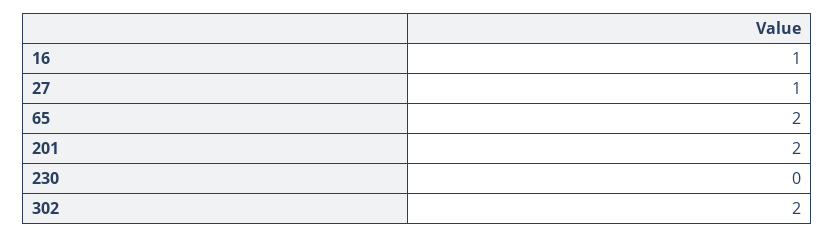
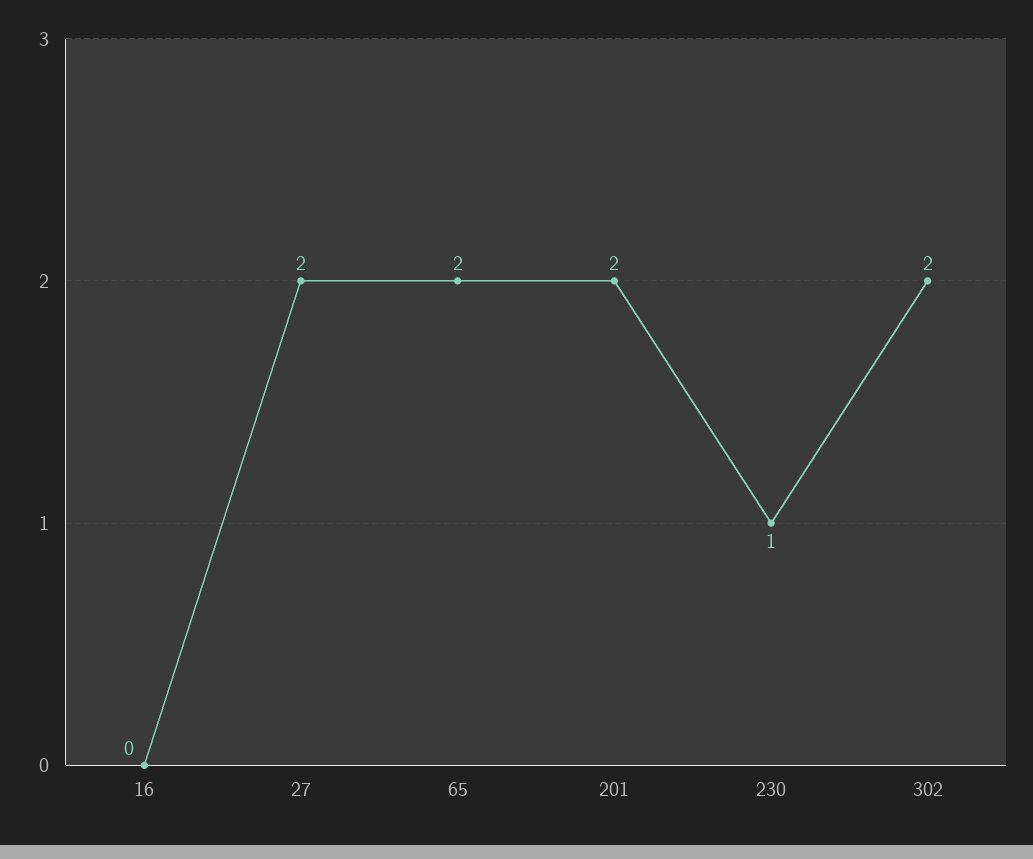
  {
-   "16": 1,
+   "16": 0,
-   "27": 1,
+   "27": 2,
    "65": 2,
    "201": 2,
-   "230": 0,
+   "230": 1,
    "302": 2
  }

